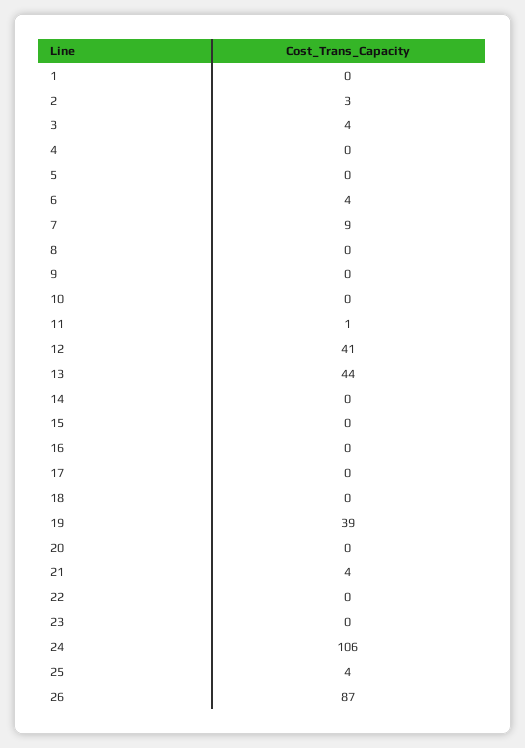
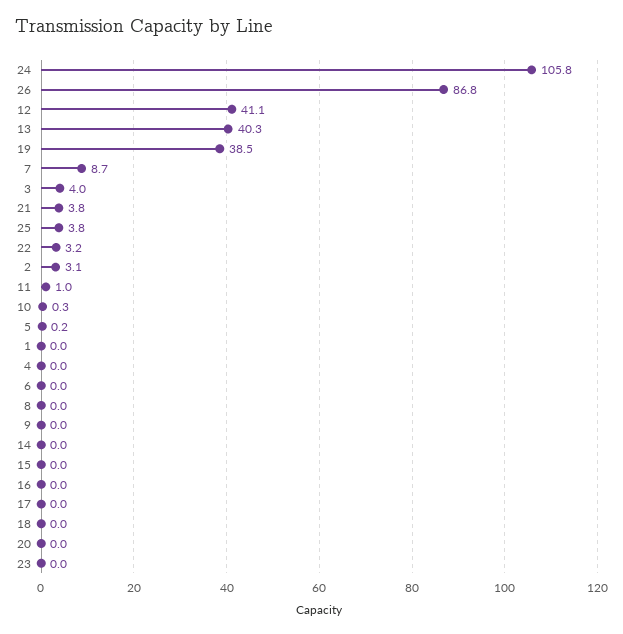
  {
    "1": 0,
    "2": 3.1,
    "3": 4,
    "4": 0,
    "5": 0.2,
-   "6": 4,
+   "6": 0,
    "7": 8.7,
    "8": 0,
    "9": 0,
    "10": 0.3,
    "11": 1,
    "12": 41.1,
-   "13": 44,
+   "13": 40.3,
    "14": 0,
    "15": 0,
    "16": 0,
    "17": 0,
    "18": 0,
    "19": 38.5,
    "20": 0,
    "21": 3.8,
-   "22": 0,
+   "22": 3.2,
    "23": 0,
    "24": 105.8,
    "25": 3.8,
    "26": 86.8
  }

